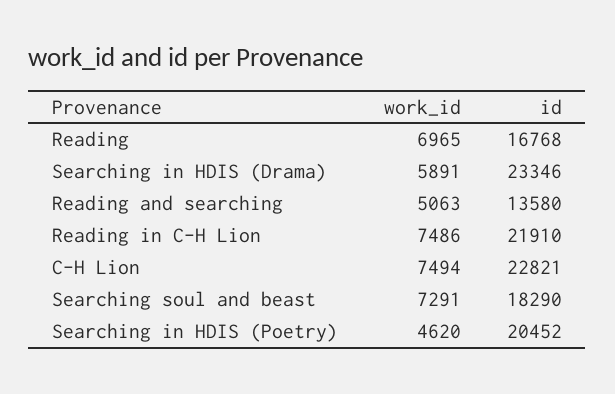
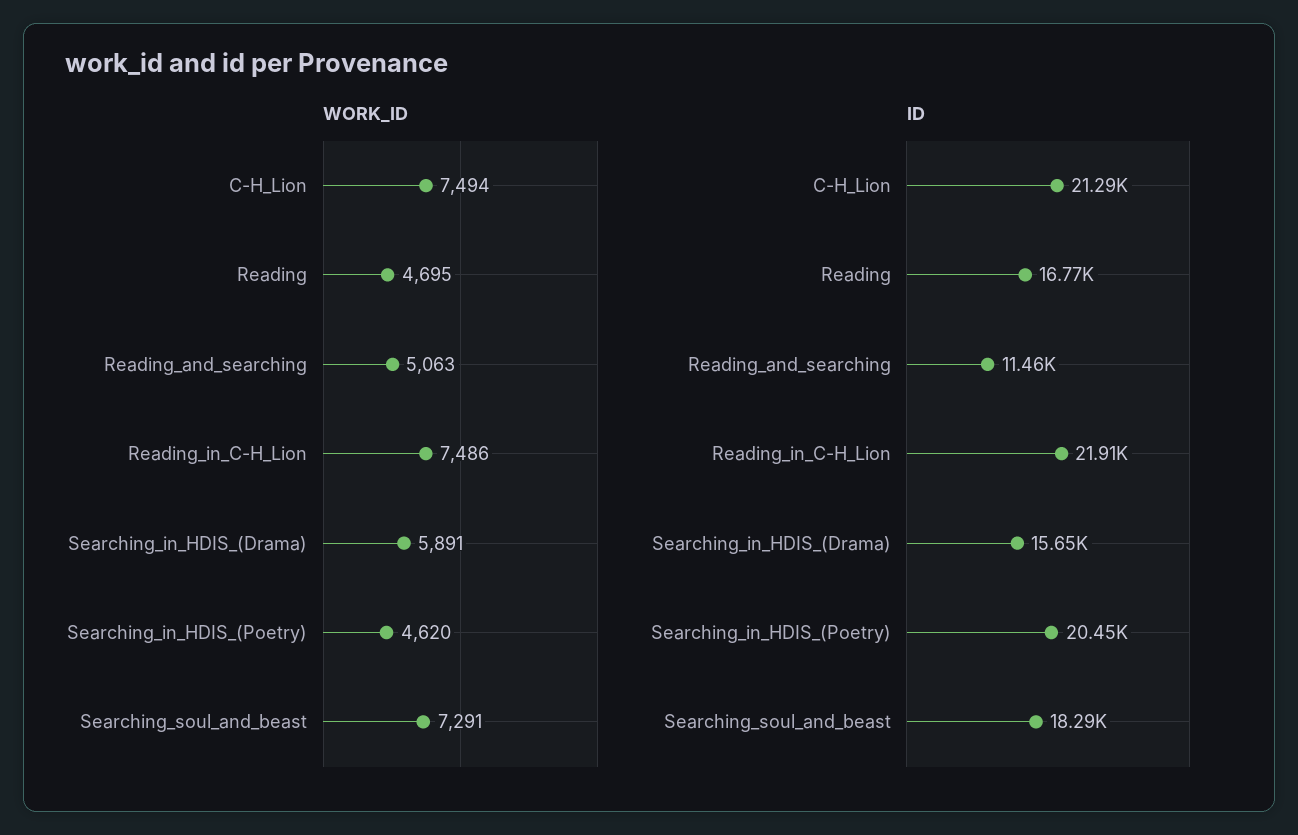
  {
    "work_id": {
-     "Reading": 6965,
+     "Reading": 4695,
      "Searching in HDIS (Drama)": 5891,
      "Reading and searching": 5063,
      "Reading in C-H Lion": 7486,
      "C-H Lion": 7494,
      "Searching soul and beast": 7291,
      "Searching in HDIS (Poetry)": 4620
    },
    "id": {
      "Reading": 16768,
-     "Searching in HDIS (Drama)": 23346,
+     "Searching in HDIS (Drama)": 15650,
-     "Reading and searching": 13580,
+     "Reading and searching": 11460,
      "Reading in C-H Lion": 21910,
-     "C-H Lion": 22821,
+     "C-H Lion": 21290,
      "Searching soul and beast": 18290,
      "Searching in HDIS (Poetry)": 20452
    }
  }

